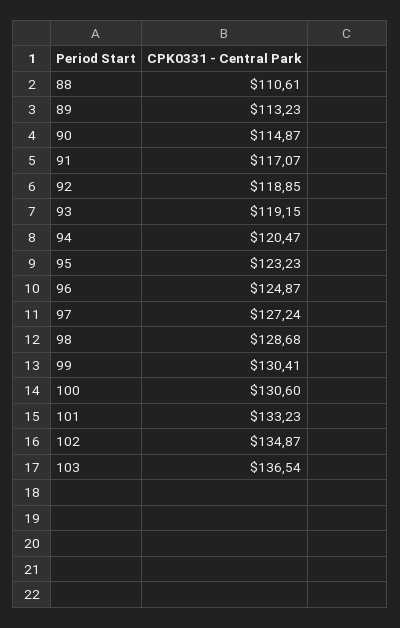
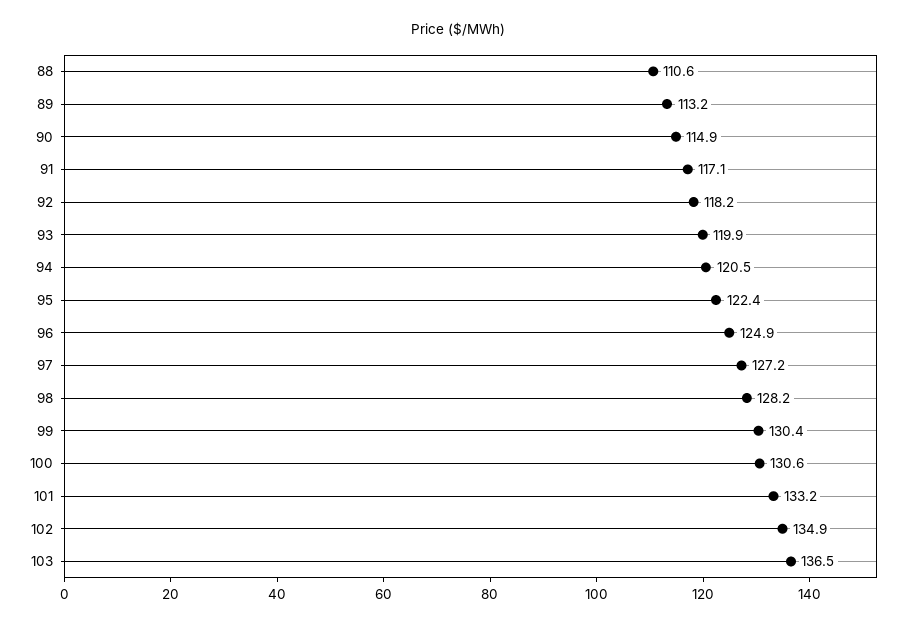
  {
    "88": 110.61,
    "89": 113.23,
    "90": 114.87,
    "91": 117.07,
-   "92": 118.85,
+   "92": 118.2,
-   "93": 119.15,
+   "93": 119.9,
    "94": 120.47,
-   "95": 123.23,
+   "95": 122.4,
    "96": 124.87,
    "97": 127.24,
-   "98": 128.68,
+   "98": 128.2,
    "99": 130.41,
    "100": 130.6,
    "101": 133.23,
    "102": 134.87,
    "103": 136.54
  }

